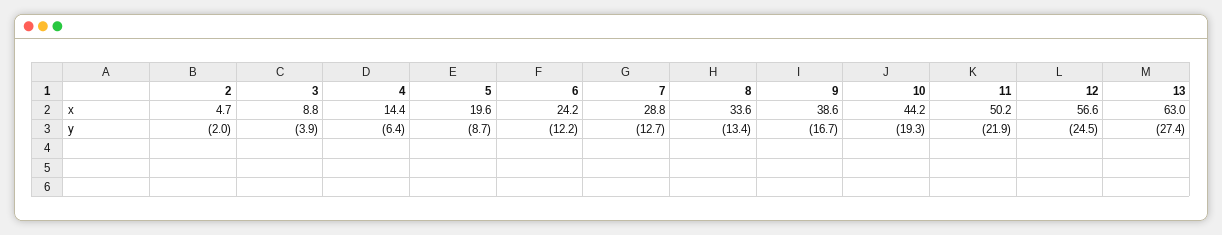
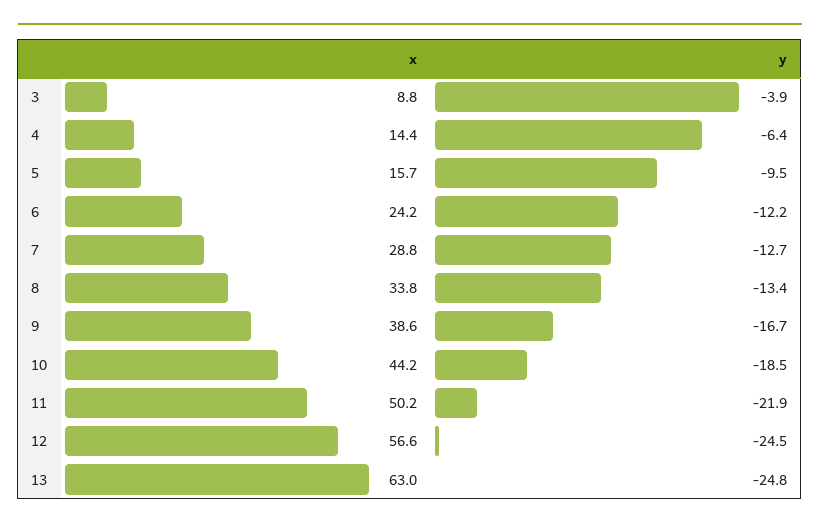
  {
-   "2": {
-     "x": 4.7,
-     "y": -2
-   },
    "3": {
      "x": 8.8,
      "y": -3.9
    },
    "4": {
      "x": 14.4,
      "y": -6.4
    },
    "5": {
-     "x": 19.6,
+     "x": 15.7,
-     "y": -8.7
+     "y": -9.5
    },
    "6": {
      "x": 24.2,
      "y": -12.2
    },
    "7": {
      "x": 28.8,
      "y": -12.7
    },
    "8": {
-     "x": 33.6,
+     "x": 33.8,
      "y": -13.4
    },
    "9": {
      "x": 38.6,
      "y": -16.7
    },
    "10": {
      "x": 44.2,
-     "y": -19.3
+     "y": -18.5
    },
    "11": {
      "x": 50.2,
      "y": -21.9
    },
    "12": {
      "x": 56.6,
      "y": -24.5
    },
    "13": {
      "x": 63,
-     "y": -27.4
+     "y": -24.8
    }
  }

